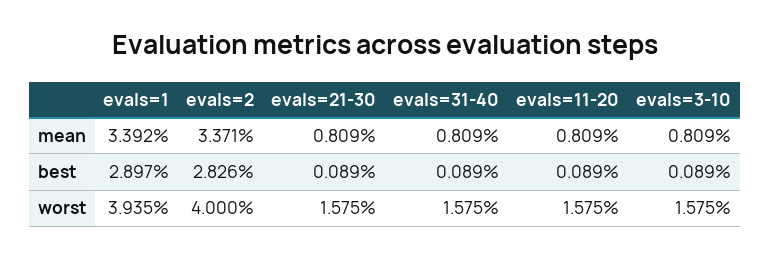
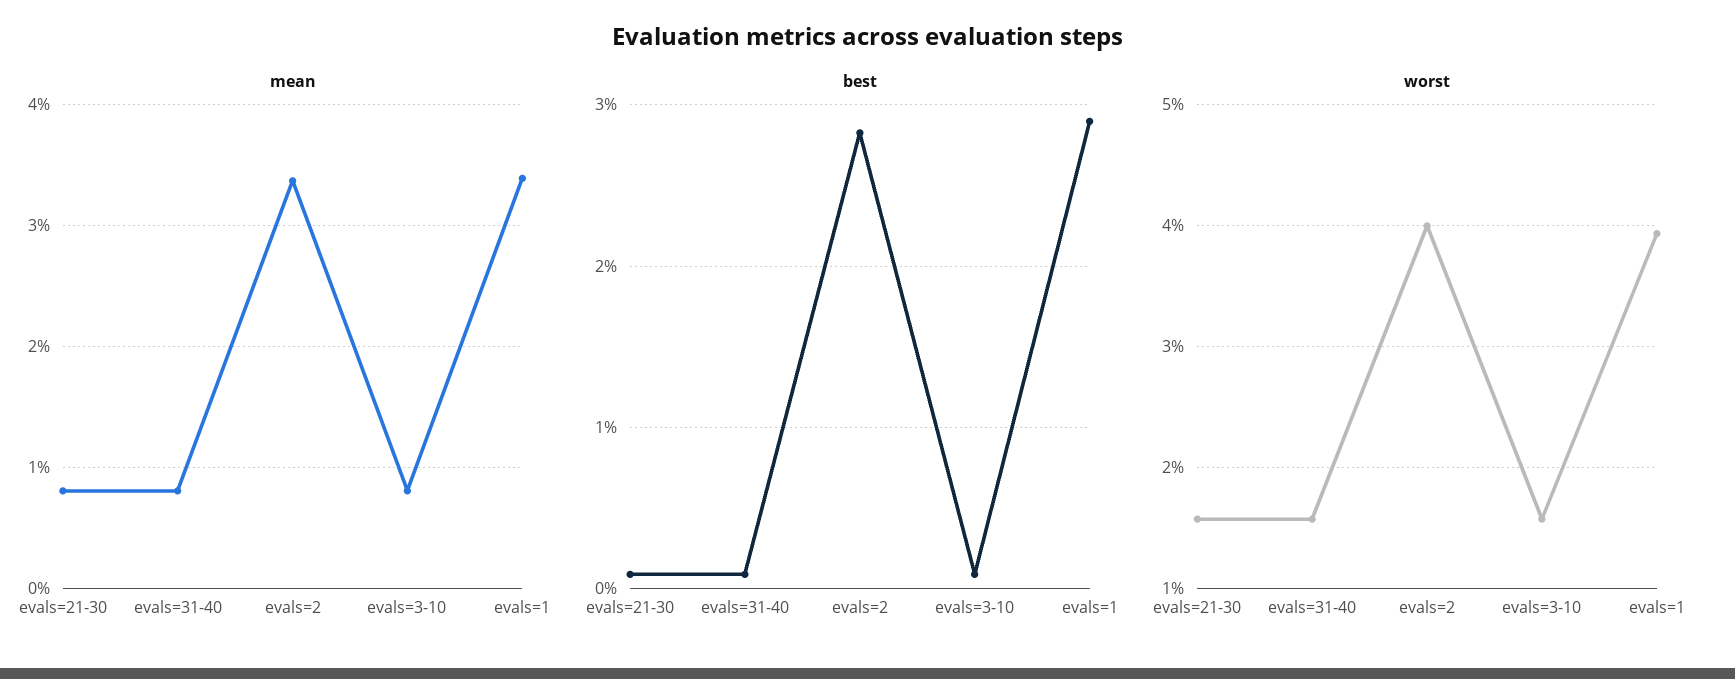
  {
    "mean": {
      "evals=1": 3.392,
      "evals=2": 3.371,
      "evals=21-30": 0.809,
      "evals=31-40": 0.809,
-     "evals=11-20": 0.809,
      "evals=3-10": 0.809
    },
    "best": {
      "evals=1": 2.897,
      "evals=2": 2.826,
      "evals=21-30": 0.089,
      "evals=31-40": 0.089,
-     "evals=11-20": 0.089,
      "evals=3-10": 0.089
    },
    "worst": {
      "evals=1": 3.935,
      "evals=2": 4,
      "evals=21-30": 1.575,
      "evals=31-40": 1.575,
-     "evals=11-20": 1.575,
      "evals=3-10": 1.575
    }
  }

